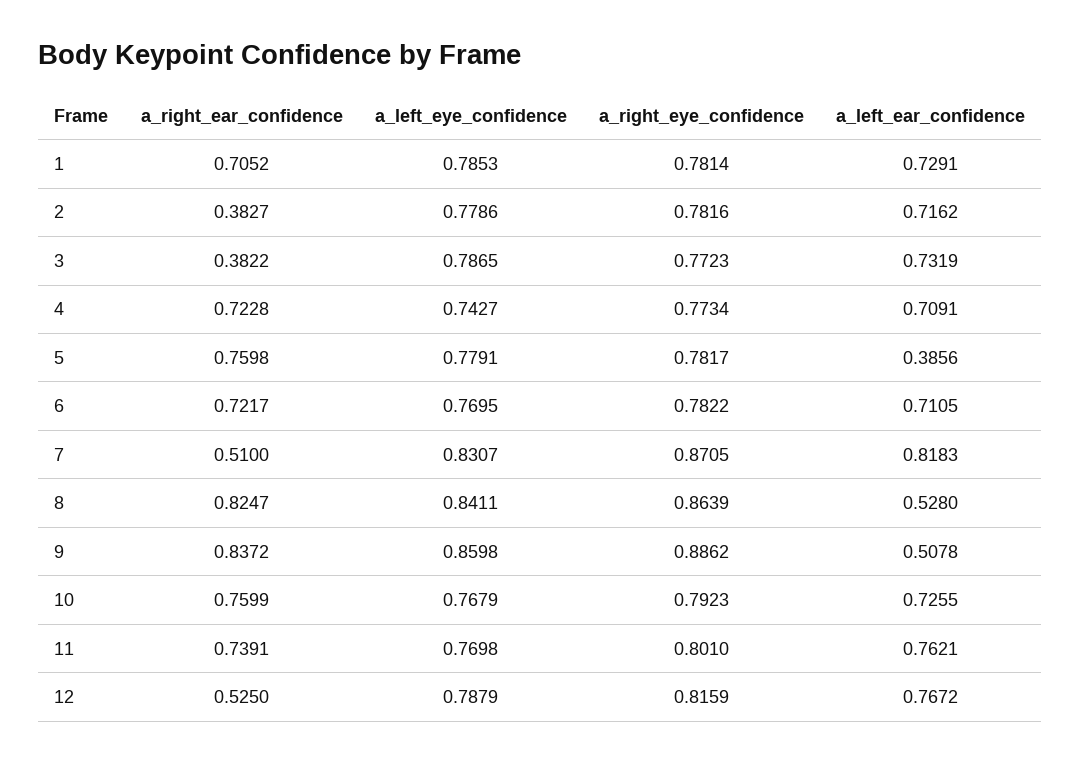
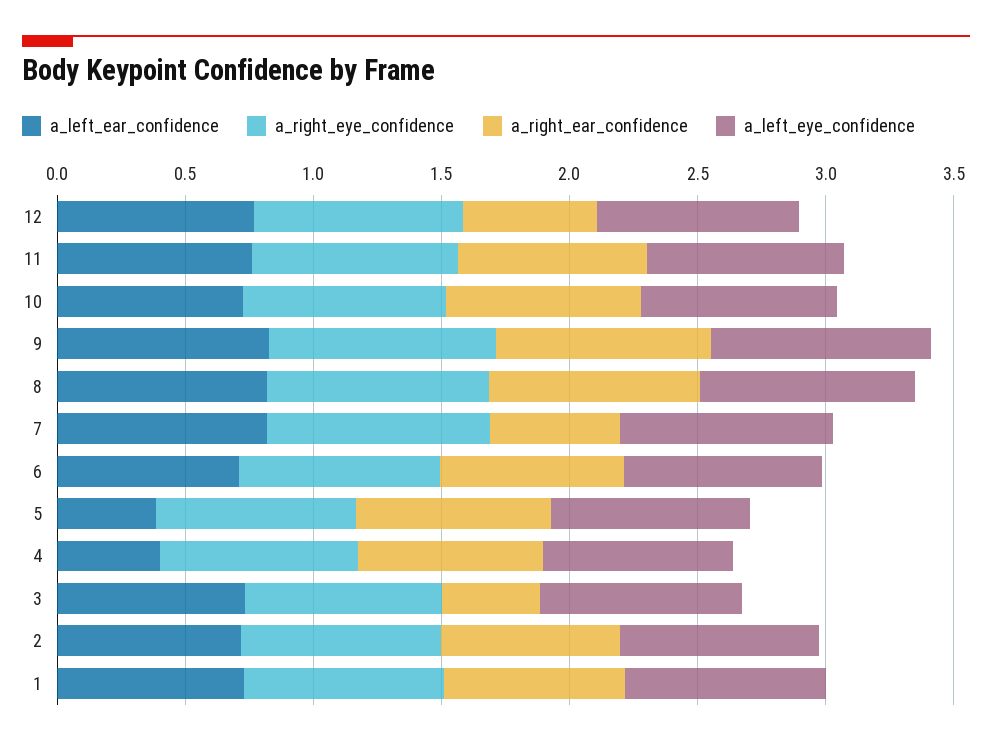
  {
    "a_right_ear_confidence": {
      "1": 0.7052,
-     "2": 0.3827,
+     "2": 0.7,
      "3": 0.3822,
      "4": 0.7228,
      "5": 0.7598,
      "6": 0.7217,
      "7": 0.51,
      "8": 0.8247,
      "9": 0.8372,
      "10": 0.7599,
      "11": 0.7391,
      "12": 0.525
    },
    "a_left_eye_confidence": {
      "1": 0.7853,
      "2": 0.7786,
      "3": 0.7865,
      "4": 0.7427,
      "5": 0.7791,
      "6": 0.7695,
      "7": 0.8307,
      "8": 0.8411,
      "9": 0.8598,
      "10": 0.7679,
      "11": 0.7698,
      "12": 0.7879
    },
    "a_right_eye_confidence": {
      "1": 0.7814,
      "2": 0.7816,
      "3": 0.7723,
      "4": 0.7734,
      "5": 0.7817,
      "6": 0.7822,
      "7": 0.8705,
      "8": 0.8639,
      "9": 0.8862,
      "10": 0.7923,
      "11": 0.801,
      "12": 0.8159
    },
    "a_left_ear_confidence": {
      "1": 0.7291,
      "2": 0.7162,
      "3": 0.7319,
-     "4": 0.7091,
+     "4": 0.4,
      "5": 0.3856,
      "6": 0.7105,
      "7": 0.8183,
-     "8": 0.528,
+     "8": 0.8,
-     "9": 0.5078,
+     "9": 0.8,
      "10": 0.7255,
      "11": 0.7621,
      "12": 0.7672
    }
  }

